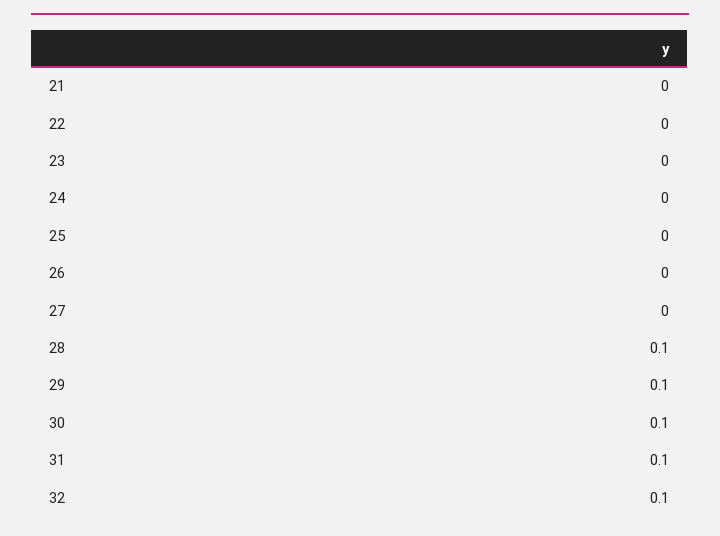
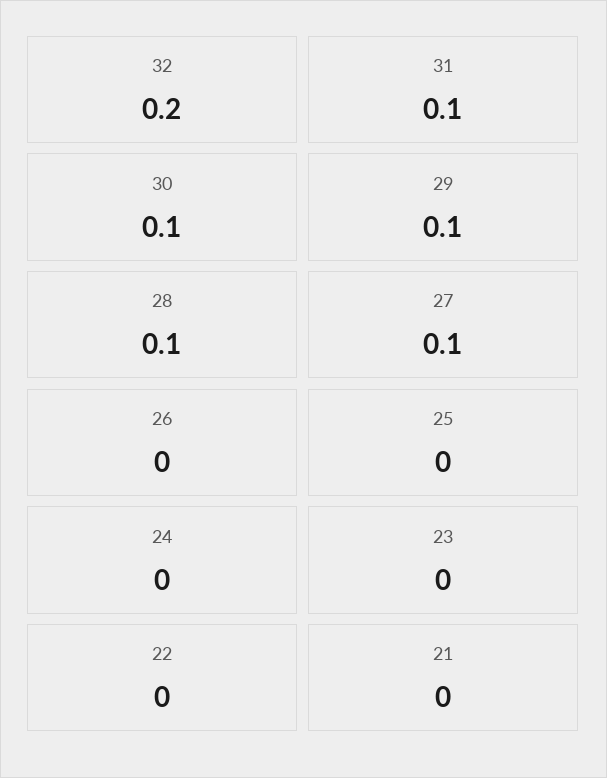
  {
    "21": 0,
    "22": 0,
    "23": 0,
    "24": 0,
    "25": 0,
    "26": 0,
-   "27": 0,
+   "27": 0.1,
    "28": 0.1,
    "29": 0.1,
    "30": 0.1,
    "31": 0.1,
-   "32": 0.1
+   "32": 0.2
  }

